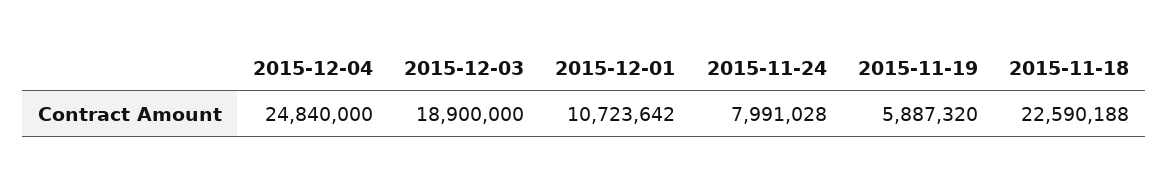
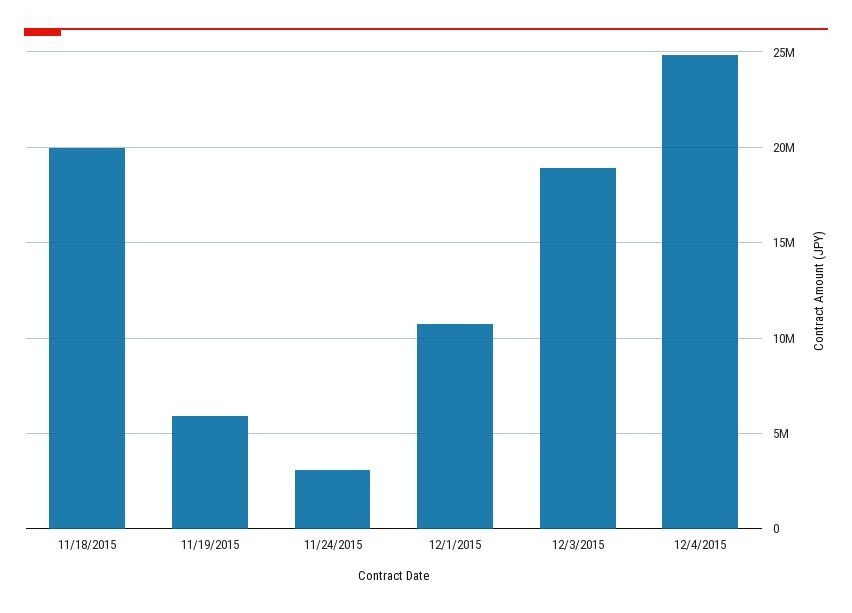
  {
    "2015-12-04": 24840000,
    "2015-12-03": 18900000,
    "2015-12-01": 10723642,
-   "2015-11-24": 7991028,
+   "2015-11-24": 3000000,
    "2015-11-19": 5887320,
-   "2015-11-18": 22590188
+   "2015-11-18": 20000000
  }

